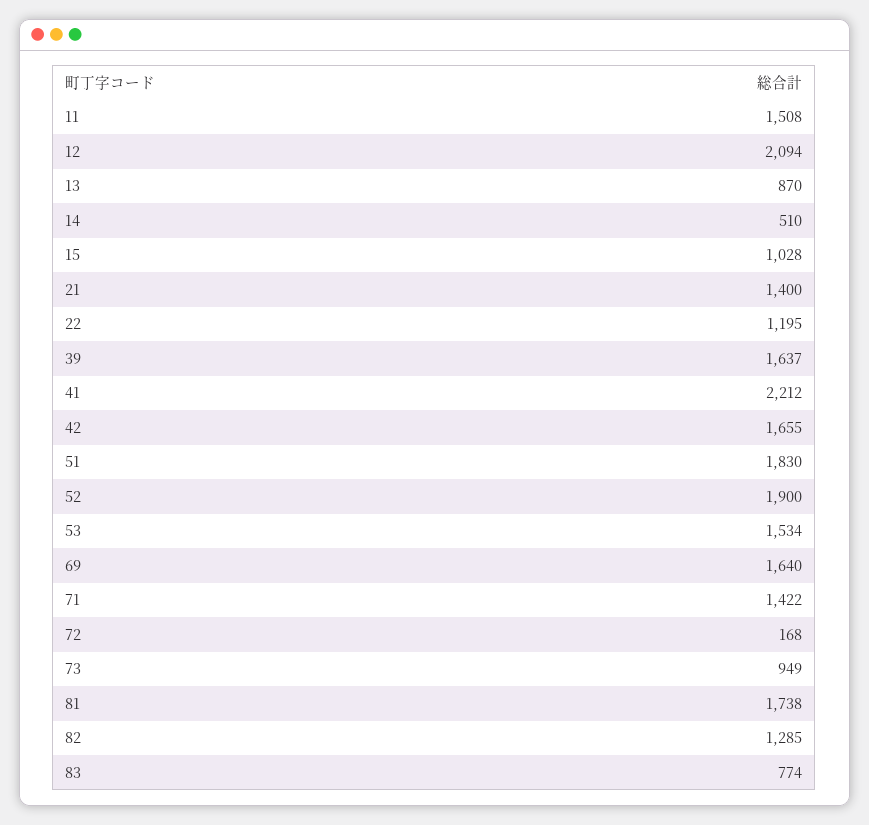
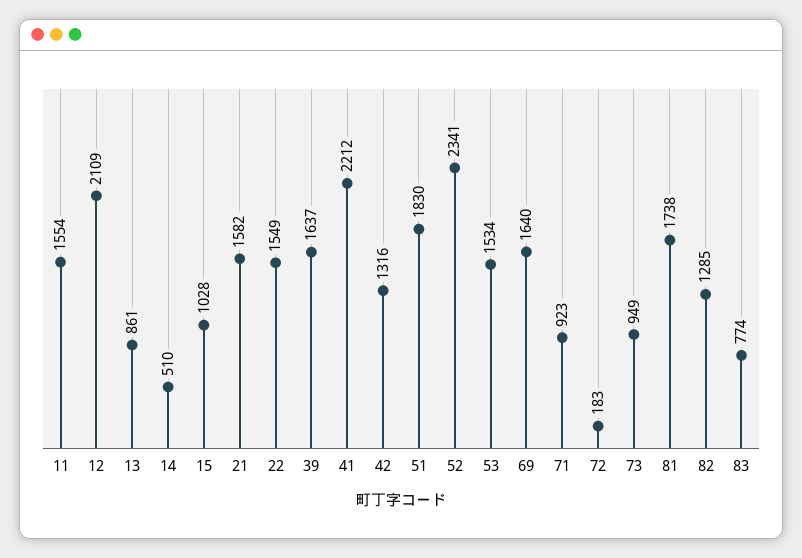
  {
-   "11": 1508,
+   "11": 1554,
-   "12": 2094,
+   "12": 2109,
-   "13": 870,
+   "13": 861,
    "14": 510,
    "15": 1028,
-   "21": 1400,
+   "21": 1582,
-   "22": 1195,
+   "22": 1549,
    "39": 1637,
    "41": 2212,
-   "42": 1655,
+   "42": 1316,
    "51": 1830,
-   "52": 1900,
+   "52": 2341,
    "53": 1534,
    "69": 1640,
-   "71": 1422,
+   "71": 923,
-   "72": 168,
+   "72": 183,
    "73": 949,
    "81": 1738,
    "82": 1285,
    "83": 774
  }

